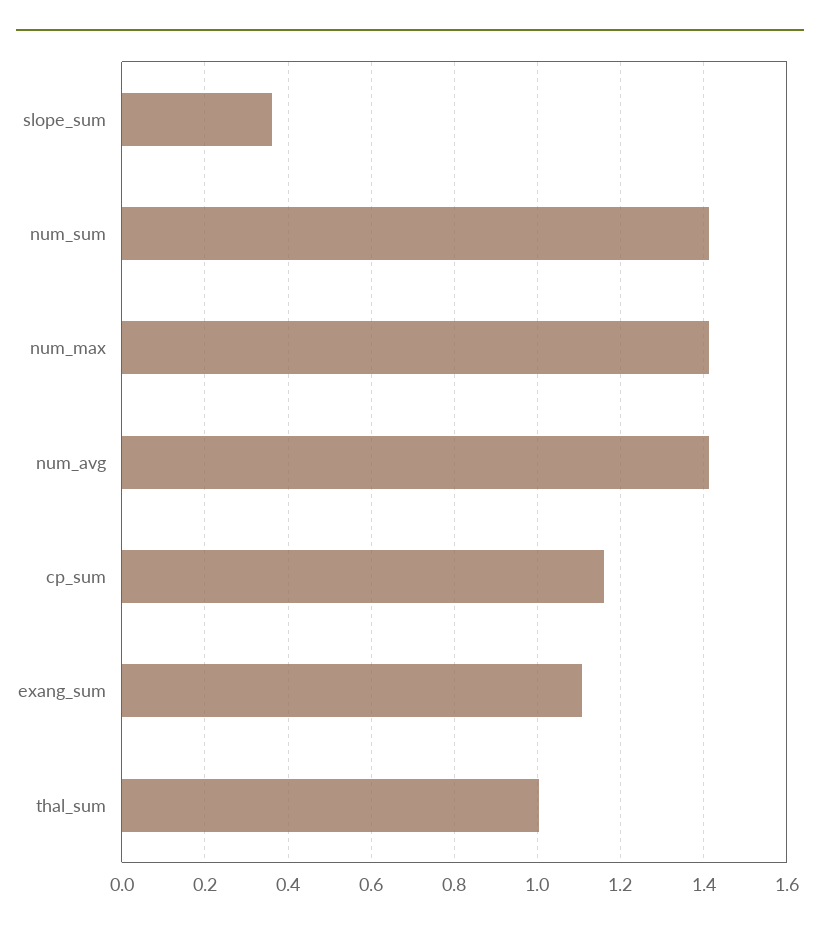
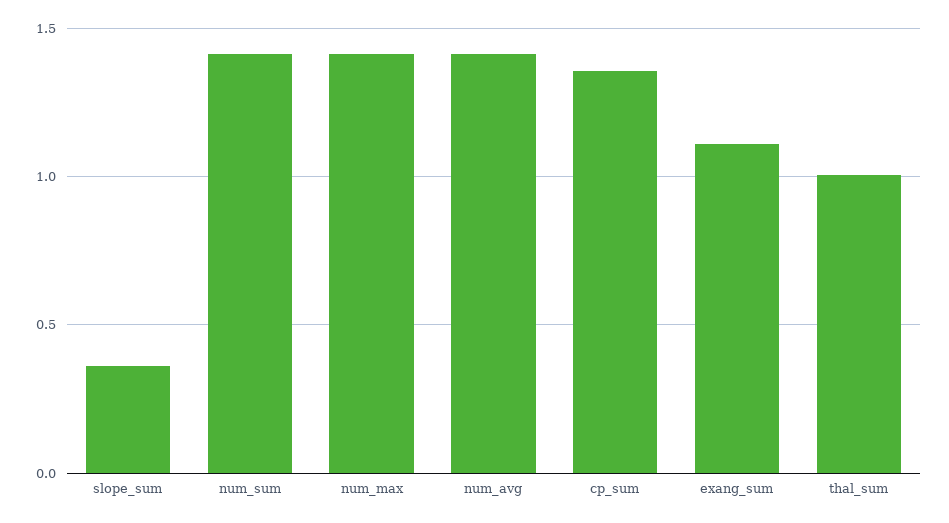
  {
    "slope_sum": 0.36,
    "num_sum": 1.42,
    "num_max": 1.42,
    "num_avg": 1.42,
-   "cp_sum": 1.16,
+   "cp_sum": 1.35,
    "exang_sum": 1.1,
    "thal_sum": 1
  }

